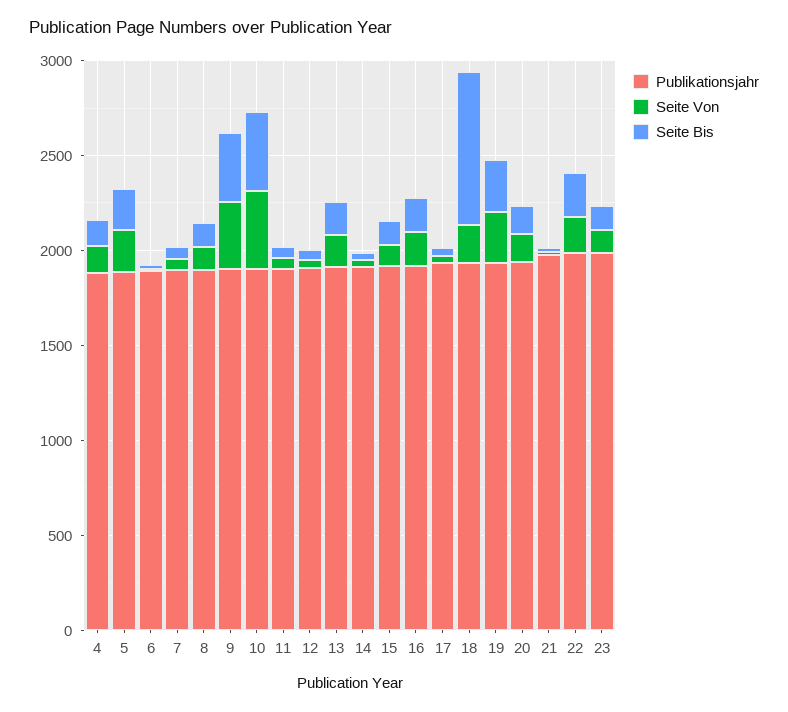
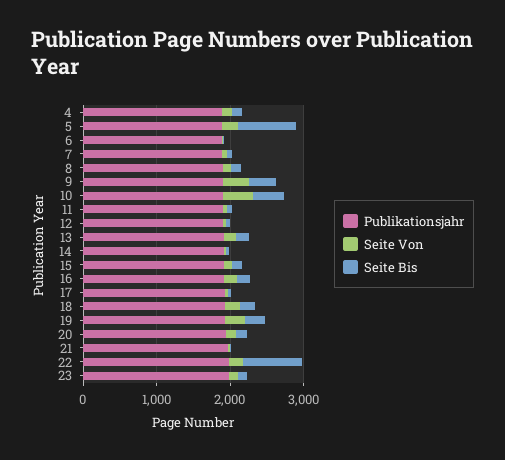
  {
    "Publikationsjahr": {
      "4": 1900,
      "5": 1900,
      "6": 1900,
      "7": 1900,
      "8": 1900,
      "9": 1900,
      "10": 1900,
      "11": 1900,
      "12": 1900,
      "13": 1900,
      "14": 1900,
      "15": 1900,
      "16": 1900,
      "17": 1900,
      "18": 1900,
      "19": 1900,
      "20": 1900,
      "21": 2000,
      "22": 2000,
      "23": 2000
    },
    "Seite Von": {
      "4": 100,
      "5": 200,
      "6": 0,
      "7": 100,
      "8": 100,
      "9": 400,
      "10": 400,
      "11": 100,
      "12": 0,
      "13": 200,
      "14": 0,
      "15": 100,
      "16": 200,
      "17": 0,
      "18": 200,
      "19": 300,
      "20": 100,
      "21": 0,
      "22": 200,
      "23": 100
    },
    "Seite Bis": {
      "4": 100,
-     "5": 200,
+     "5": 800,
      "6": 0,
      "7": 100,
      "8": 100,
      "9": 400,
      "10": 400,
      "11": 100,
      "12": 100,
      "13": 200,
      "14": 0,
      "15": 100,
      "16": 200,
      "17": 0,
-     "18": 800,
+     "18": 200,
      "19": 300,
      "20": 100,
      "21": 0,
-     "22": 200,
+     "22": 800,
      "23": 100
    }
  }

